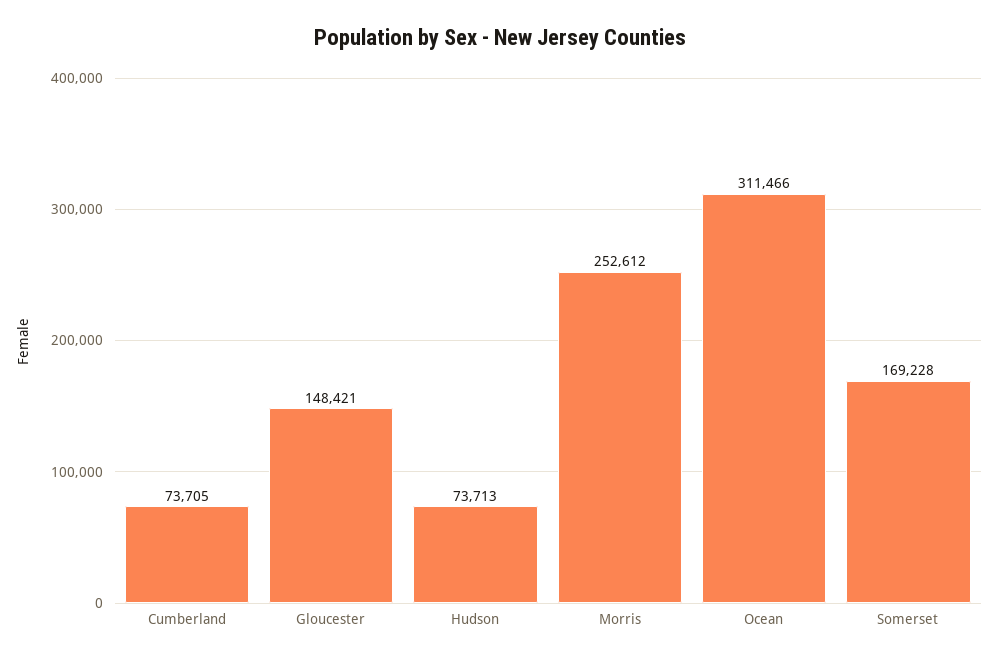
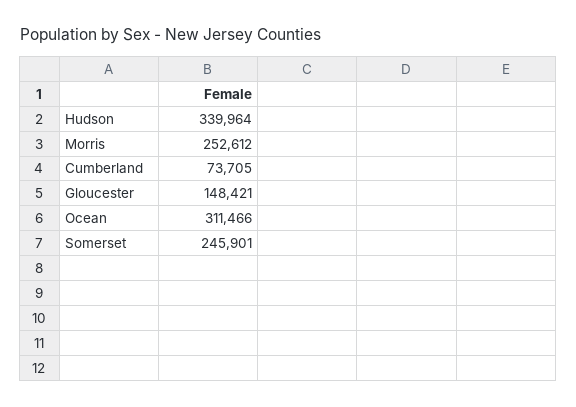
  {
    "Cumberland": 73705,
    "Gloucester": 148421,
-   "Hudson": 73713,
+   "Hudson": 339964,
    "Morris": 252612,
    "Ocean": 311466,
-   "Somerset": 169228
+   "Somerset": 245901
  }

